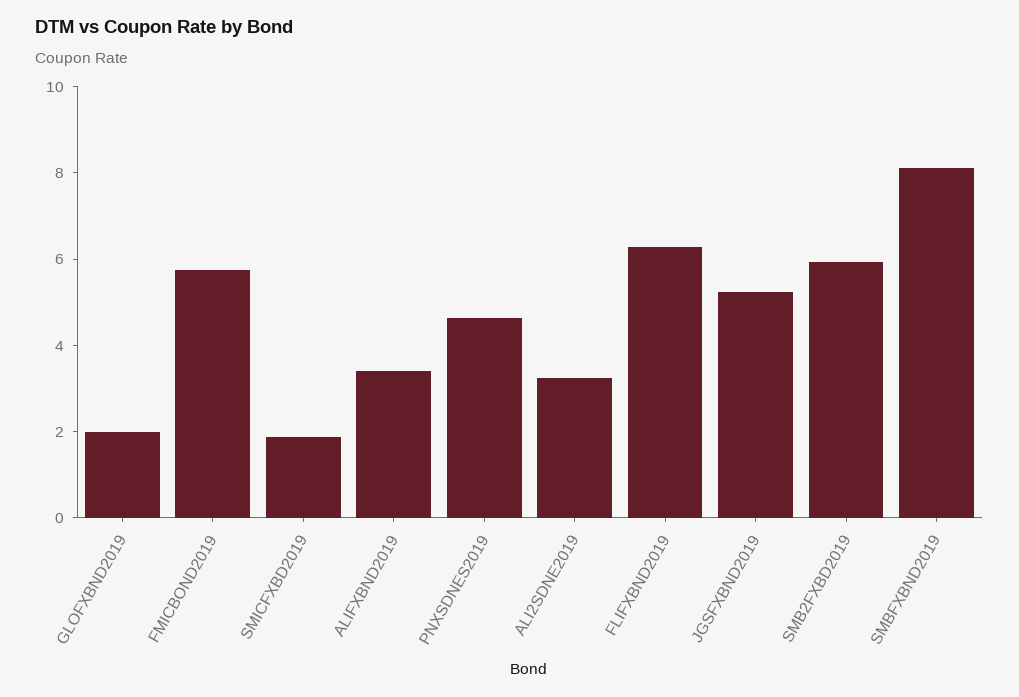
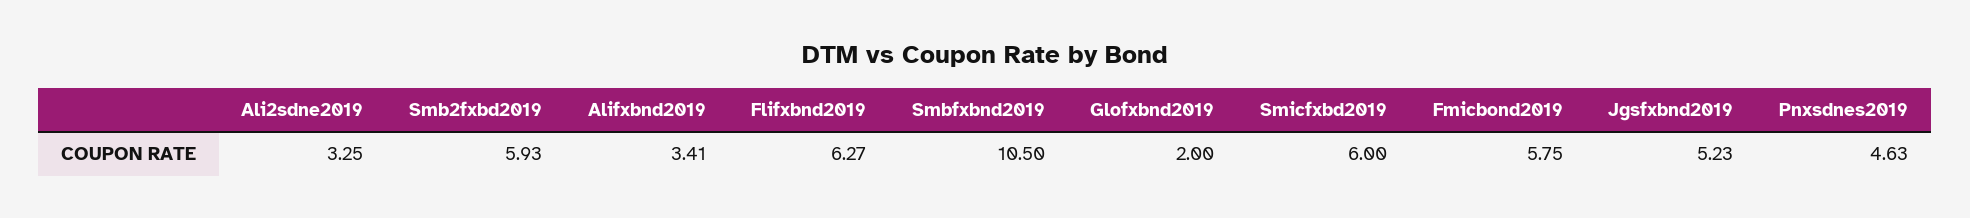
  {
    "GLOFXBND2019": 2,
    "FMICBOND2019": 5.75,
-   "SMICFXBD2019": 2,
+   "SMICFXBD2019": 6,
    "ALIFXBND2019": 3.41,
    "PNXSDNES2019": 4.63,
    "ALI2SDNE2019": 3.25,
    "FLIFXBND2019": 6.27,
    "JGSFXBND2019": 5.23,
    "SMB2FXBD2019": 5.93,
-   "SMBFXBND2019": 8
+   "SMBFXBND2019": 10.5
  }

